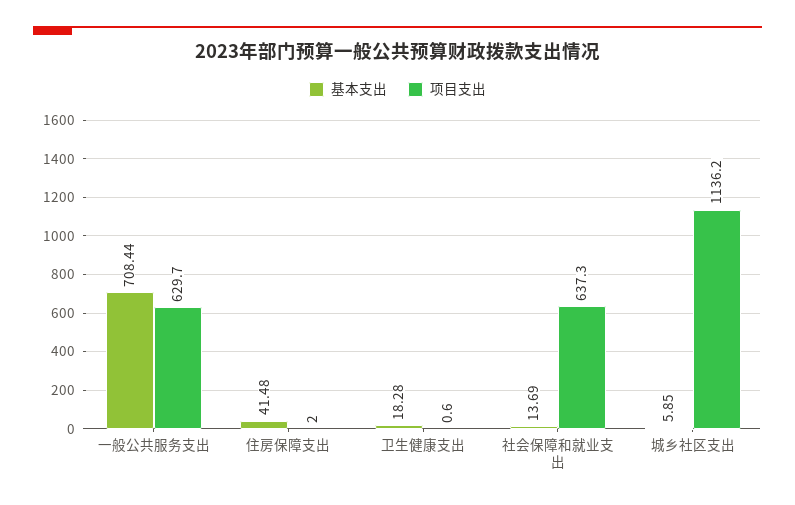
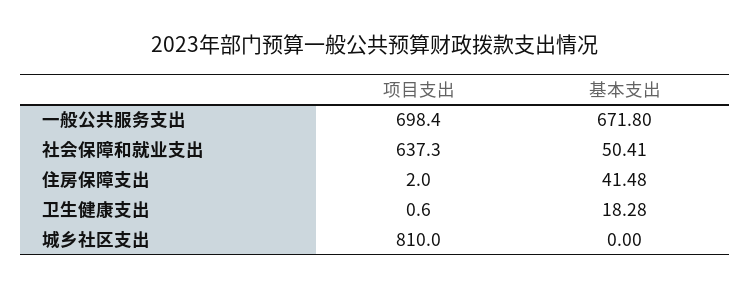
  {
    "基本支出": {
-     "一般公共服务支出": 708.44,
+     "一般公共服务支出": 671.8,
      "住房保障支出": 41.48,
      "卫生健康支出": 18.28,
-     "社会保障和就业支出": 13.69,
+     "社会保障和就业支出": 50.41,
-     "城乡社区支出": 5.85
+     "城乡社区支出": 0
    },
    "项目支出": {
-     "一般公共服务支出": 629.7,
+     "一般公共服务支出": 698.4,
      "住房保障支出": 2,
      "卫生健康支出": 0.6,
      "社会保障和就业支出": 637.3,
-     "城乡社区支出": 1136.2
+     "城乡社区支出": 810
    }
  }

